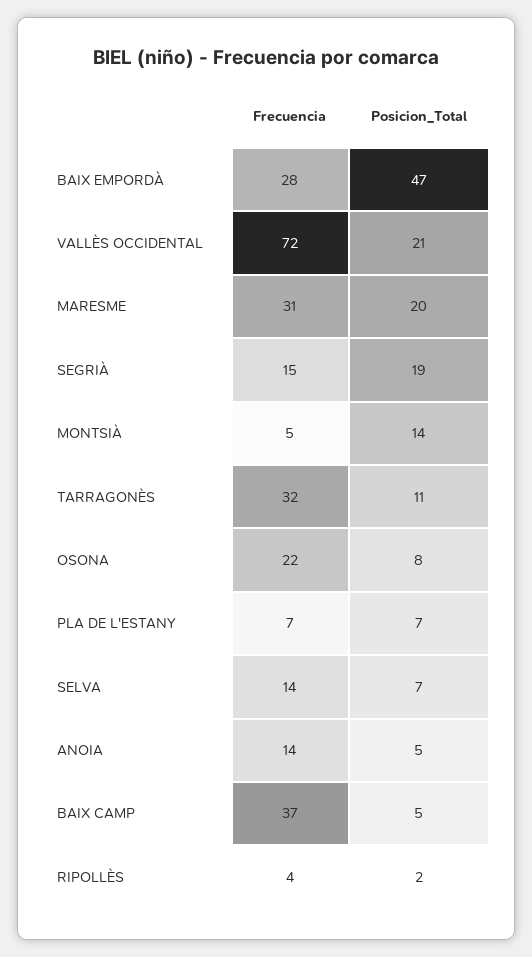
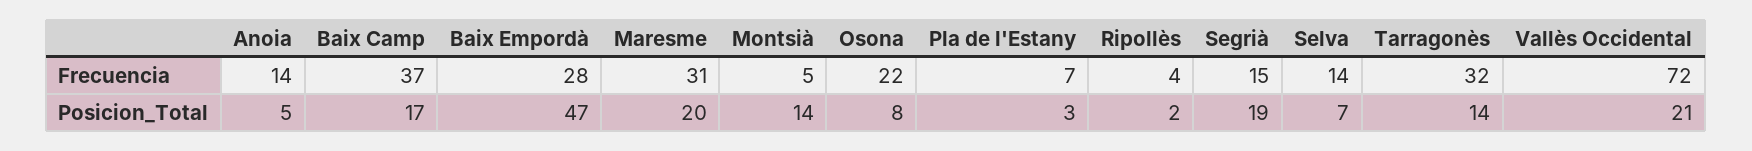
  {
    "Frecuencia": {
      "BAIX EMPORDÀ": 28,
      "VALLÈS OCCIDENTAL": 72,
      "MARESME": 31,
      "SEGRIÀ": 15,
      "MONTSIÀ": 5,
      "TARRAGONÈS": 32,
      "OSONA": 22,
      "PLA DE L'ESTANY": 7,
      "SELVA": 14,
      "ANOIA": 14,
      "BAIX CAMP": 37,
      "RIPOLLÈS": 4
    },
    "Posicion_Total": {
      "BAIX EMPORDÀ": 47,
      "VALLÈS OCCIDENTAL": 21,
      "MARESME": 20,
      "SEGRIÀ": 19,
      "MONTSIÀ": 14,
-     "TARRAGONÈS": 11,
+     "TARRAGONÈS": 14,
      "OSONA": 8,
-     "PLA DE L'ESTANY": 7,
+     "PLA DE L'ESTANY": 3,
      "SELVA": 7,
      "ANOIA": 5,
-     "BAIX CAMP": 5,
+     "BAIX CAMP": 17,
      "RIPOLLÈS": 2
    }
  }

